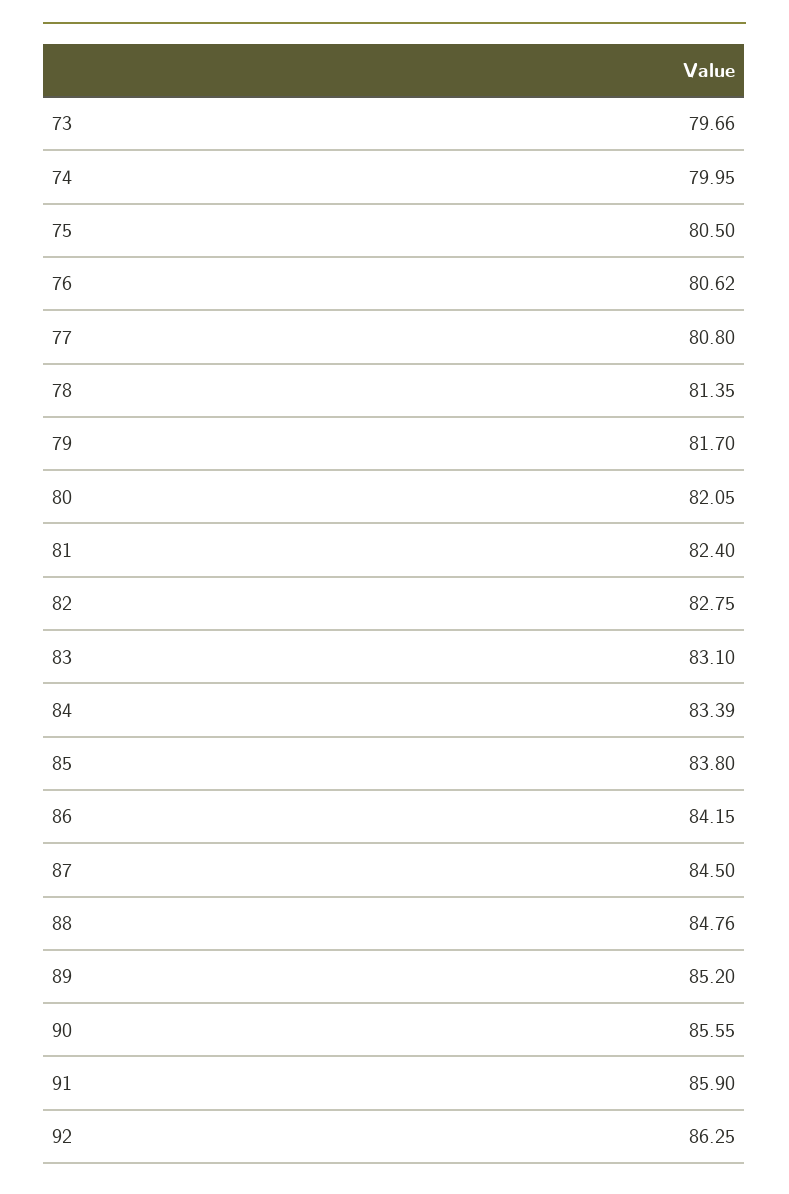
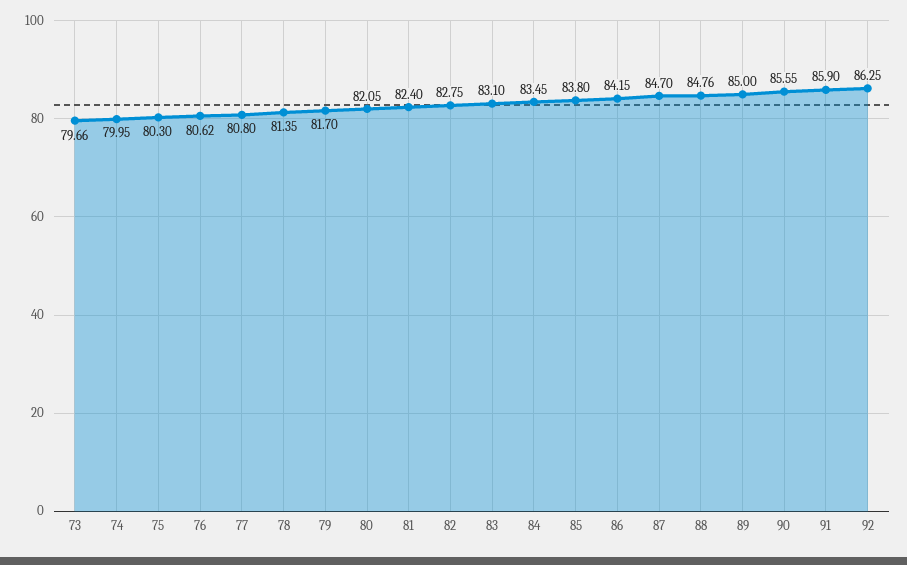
  {
    "73": 79.66,
    "74": 79.95,
-   "75": 80.5,
+   "75": 80.3,
    "76": 80.62,
    "77": 80.8,
    "78": 81.35,
    "79": 81.7,
    "80": 82.05,
    "81": 82.4,
    "82": 82.75,
    "83": 83.1,
-   "84": 83.39,
+   "84": 83.45,
    "85": 83.8,
    "86": 84.15,
-   "87": 84.5,
+   "87": 84.7,
    "88": 84.76,
-   "89": 85.2,
+   "89": 85,
    "90": 85.55,
    "91": 85.9,
    "92": 86.25
  }

